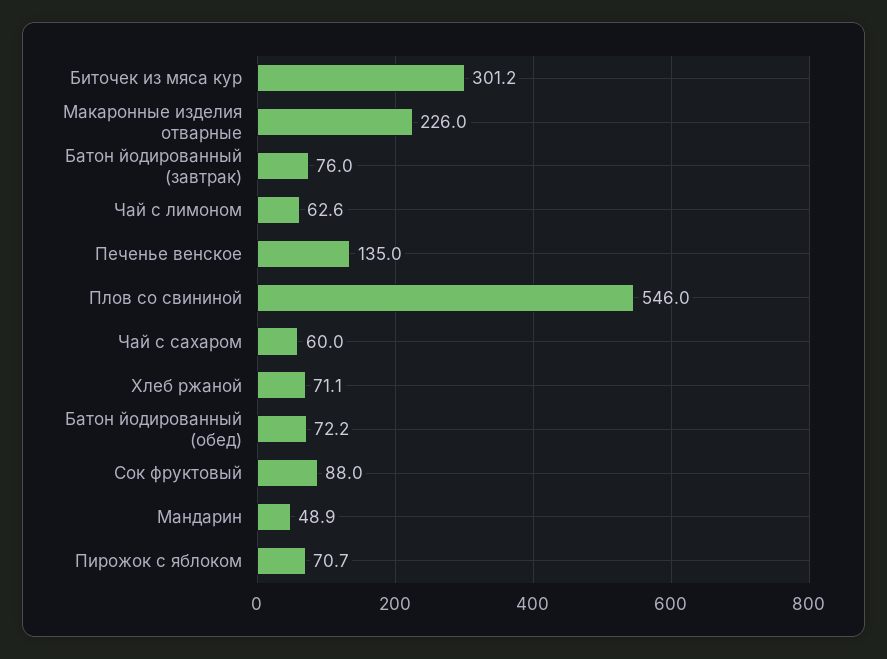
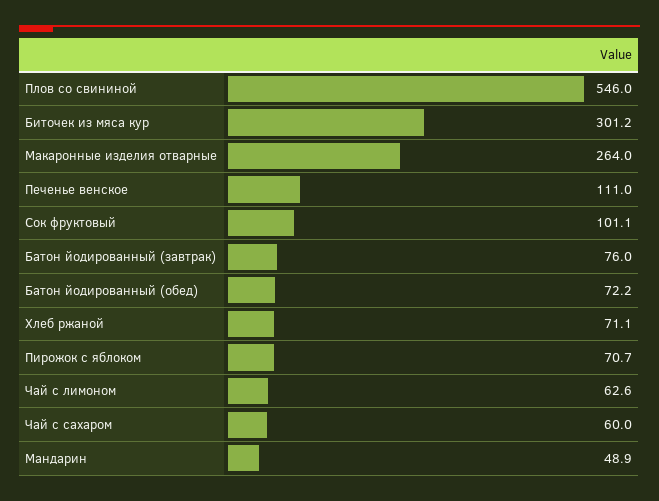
  {
    "Биточек из мяса кур": 301.2,
-   "Макаронные изделия отварные": 226,
+   "Макаронные изделия отварные": 264,
    "Батон йодированный (завтрак)": 76,
    "Чай с лимоном": 62.6,
-   "Печенье венское": 135,
+   "Печенье венское": 111,
    "Плов со свининой": 546,
    "Чай с сахаром": 60,
    "Хлеб ржаной": 71.1,
    "Батон йодированный (обед)": 72.2,
-   "Сок фруктовый": 88,
+   "Сок фруктовый": 101.1,
    "Мандарин": 48.9,
    "Пирожок с яблоком": 70.7
  }

